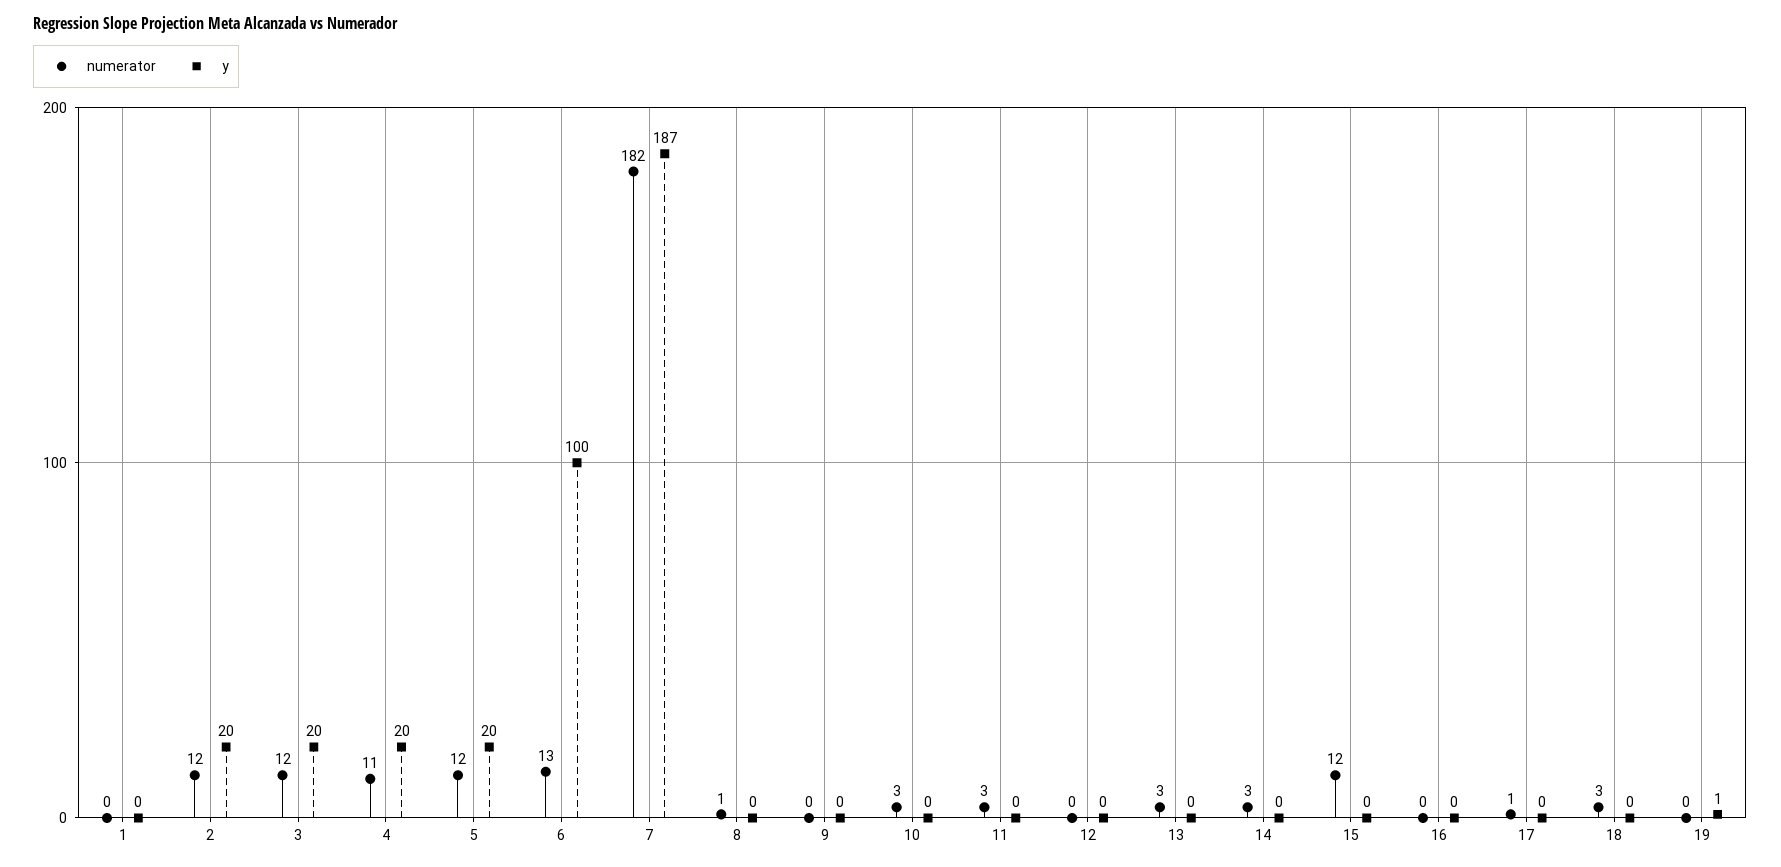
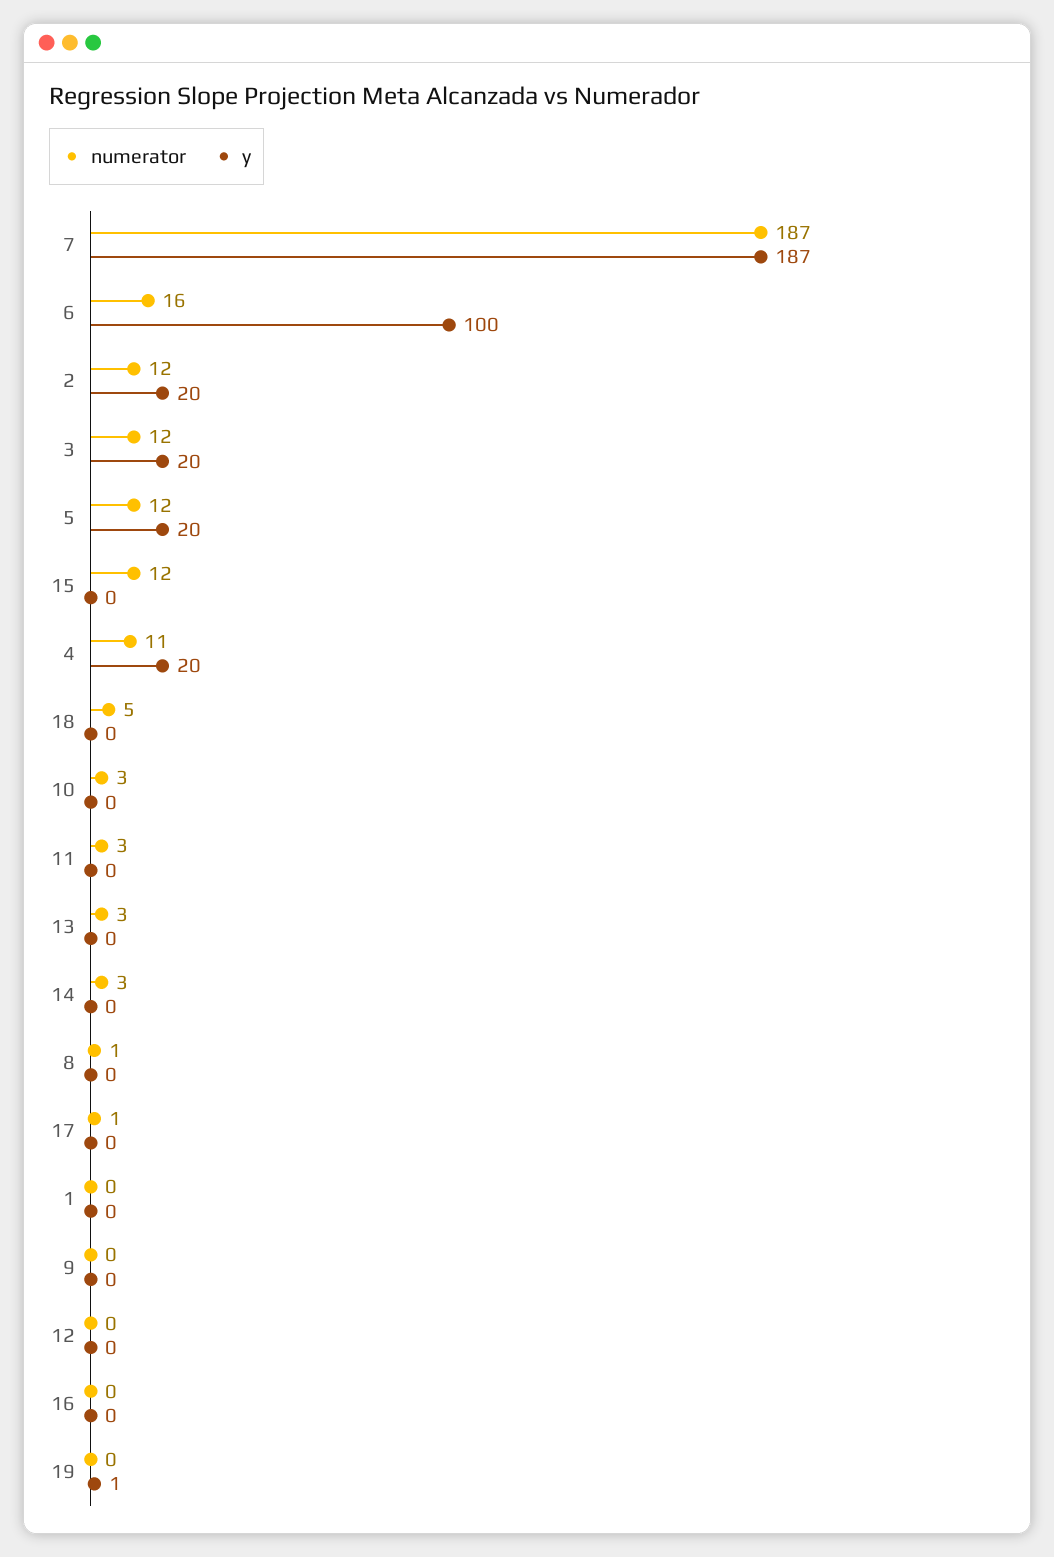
  {
    "numerator": {
      "1": 0,
      "2": 12,
      "3": 12,
      "4": 11,
      "5": 12,
-     "6": 13,
+     "6": 16,
-     "7": 182,
+     "7": 187,
      "8": 1,
      "9": 0,
      "10": 3,
      "11": 3,
      "12": 0,
      "13": 3,
      "14": 3,
      "15": 12,
      "16": 0,
      "17": 1,
-     "18": 3,
+     "18": 5,
      "19": 0
    },
    "y": {
      "1": 0,
      "2": 20,
      "3": 20,
      "4": 20,
      "5": 20,
      "6": 100,
      "7": 187,
      "8": 0,
      "9": 0,
      "10": 0,
      "11": 0,
      "12": 0,
      "13": 0,
      "14": 0,
      "15": 0,
      "16": 0,
      "17": 0,
      "18": 0,
      "19": 1
    }
  }

